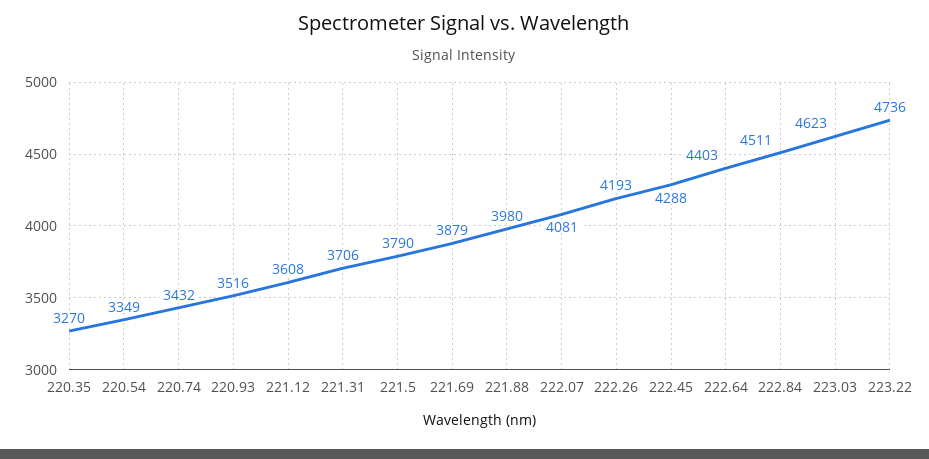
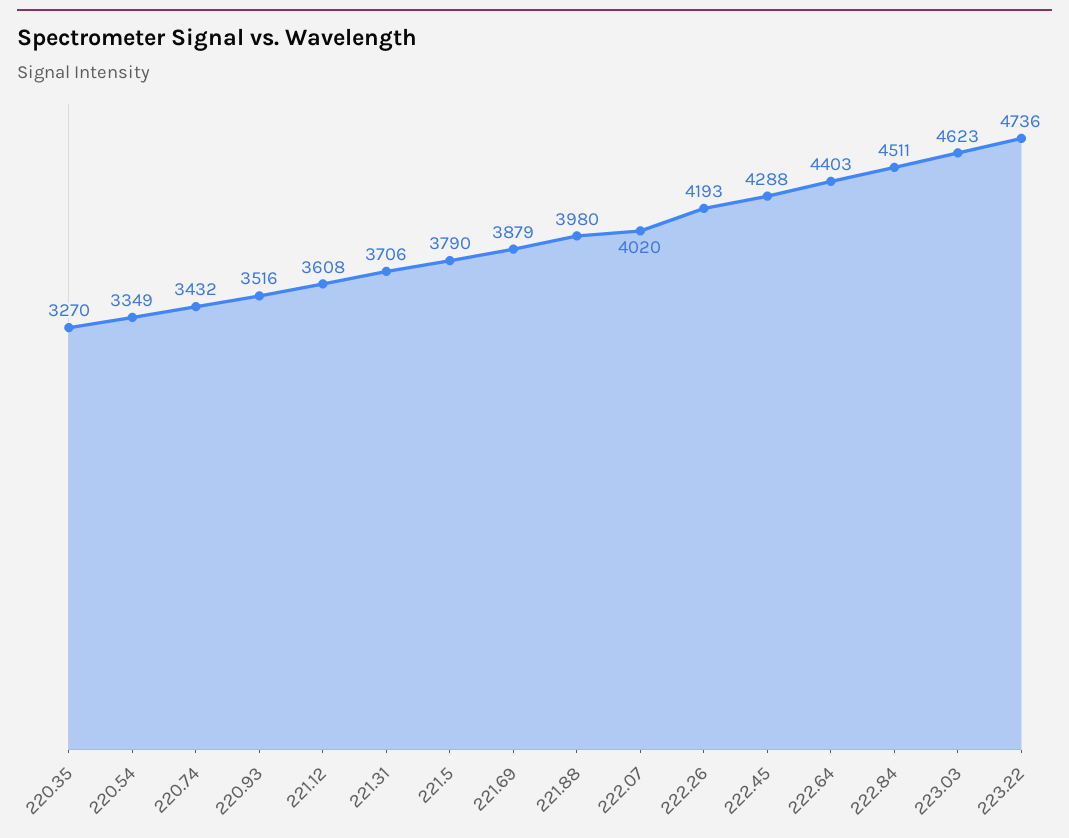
  {
    "220.35": 3270,
    "220.54": 3349,
    "220.74": 3432,
    "220.93": 3516,
    "221.12": 3608,
    "221.31": 3706,
    "221.5": 3790,
    "221.69": 3879,
    "221.88": 3980,
-   "222.07": 4081,
+   "222.07": 4020,
    "222.26": 4193,
    "222.45": 4288,
    "222.64": 4403,
    "222.84": 4511,
    "223.03": 4623,
    "223.22": 4736
  }

